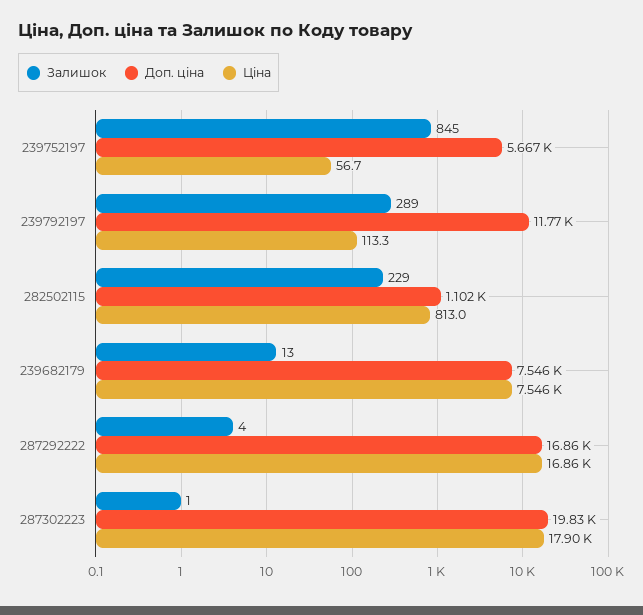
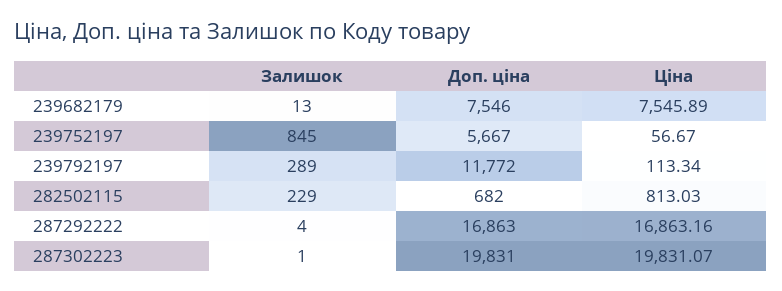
  {
    "Залишок": {
      "239752197": 845,
      "239792197": 289,
      "282502115": 229,
      "239682179": 13,
      "287292222": 4,
      "287302223": 1
    },
    "Доп. ціна": {
      "239752197": 5667,
      "239792197": 11772,
-     "282502115": 1102,
+     "282502115": 682,
      "239682179": 7546,
      "287292222": 16863,
      "287302223": 19831
    },
    "Ціна": {
      "239752197": 56.67,
      "239792197": 113.34,
      "282502115": 813.03,
      "239682179": 7545.89,
      "287292222": 16863.16,
-     "287302223": 17900
+     "287302223": 19831.07
    }
  }

